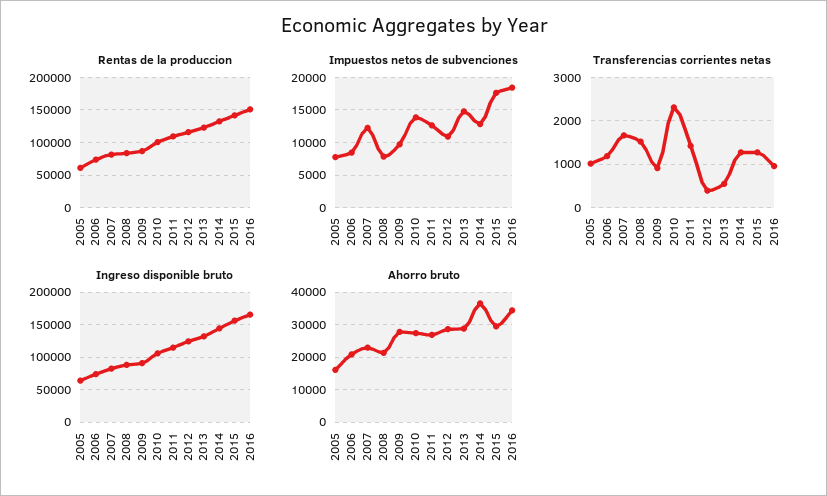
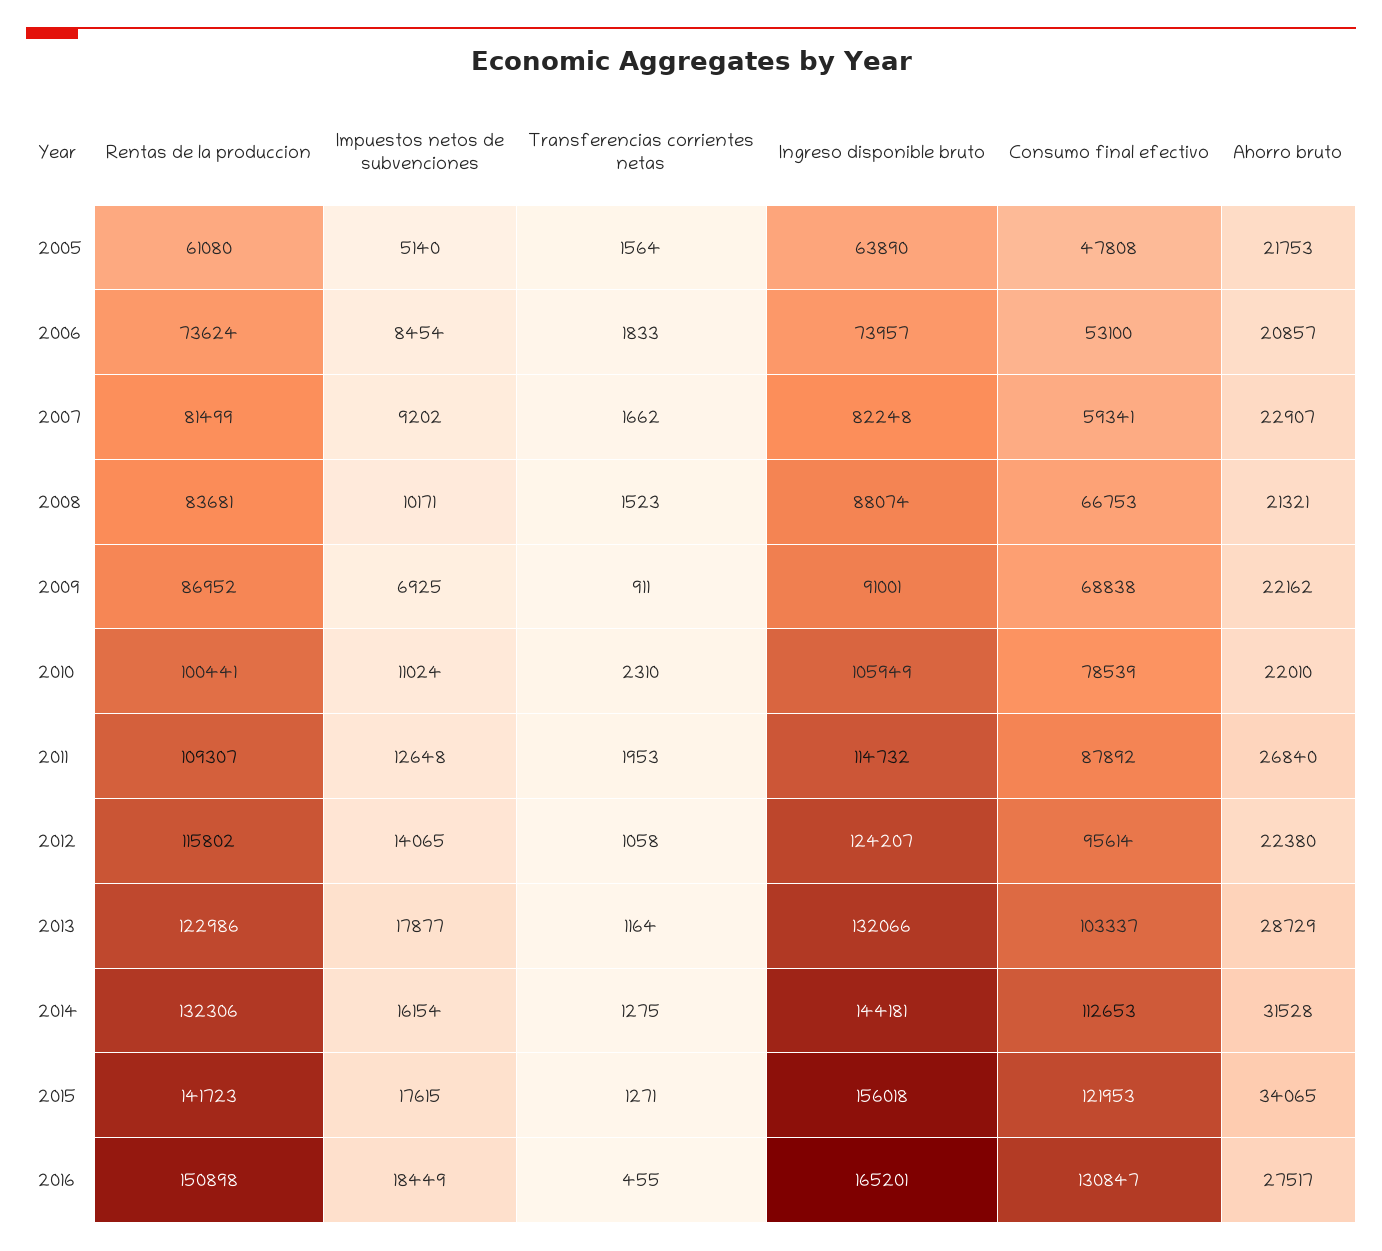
  {
    "Rentas de la produccion": {
      "2005": 61080,
      "2006": 73624,
      "2007": 81499,
      "2008": 83681,
      "2009": 86952,
      "2010": 100441,
      "2011": 109307,
      "2012": 115802,
      "2013": 122986,
      "2014": 132306,
      "2015": 141723,
      "2016": 150898
    },
    "Impuestos netos de subvenciones": {
-     "2005": 8000,
+     "2005": 5140,
      "2006": 8454,
-     "2007": 12000,
+     "2007": 9202,
-     "2008": 8000,
+     "2008": 10171,
-     "2009": 10000,
+     "2009": 6925,
-     "2010": 14000,
+     "2010": 11024,
      "2011": 12648,
-     "2012": 11000,
+     "2012": 14065,
-     "2013": 15000,
+     "2013": 17877,
-     "2014": 13000,
+     "2014": 16154,
      "2015": 17615,
      "2016": 18449
    },
    "Transferencias corrientes netas": {
-     "2005": 1000,
+     "2005": 1564,
-     "2006": 1200,
+     "2006": 1833,
      "2007": 1662,
      "2008": 1523,
      "2009": 911,
      "2010": 2310,
-     "2011": 1400,
+     "2011": 1953,
-     "2012": 400,
+     "2012": 1058,
-     "2013": 600,
+     "2013": 1164,
      "2014": 1275,
      "2015": 1271,
-     "2016": 1000
+     "2016": 455
    },
    "Ingreso disponible bruto": {
      "2005": 63890,
      "2006": 73957,
      "2007": 82248,
      "2008": 88074,
      "2009": 91001,
      "2010": 105949,
      "2011": 114732,
      "2012": 124207,
      "2013": 132066,
      "2014": 144181,
      "2015": 156018,
      "2016": 165201
    },
    "Ahorro bruto": {
-     "2005": 16000,
+     "2005": 21753,
      "2006": 20857,
      "2007": 22907,
      "2008": 21321,
-     "2009": 28000,
+     "2009": 22162,
-     "2010": 28000,
+     "2010": 22010,
      "2011": 26840,
-     "2012": 28000,
+     "2012": 22380,
      "2013": 28729,
-     "2014": 36000,
+     "2014": 31528,
-     "2015": 30000,
+     "2015": 34065,
-     "2016": 34000
+     "2016": 27517
-   }
+   },
+   "Consumo final efectivo": {
+     "2005": 47808,
+     "2006": 53100,
+     "2007": 59341,
+     "2008": 66753,
+     "2009": 68838,
+     "2010": 78539,
+     "2011": 87892,
+     "2012": 95614,
+     "2013": 103337,
+     "2014": 112653,
+     "2015": 121953,
+     "2016": 130847
+   }
  }

